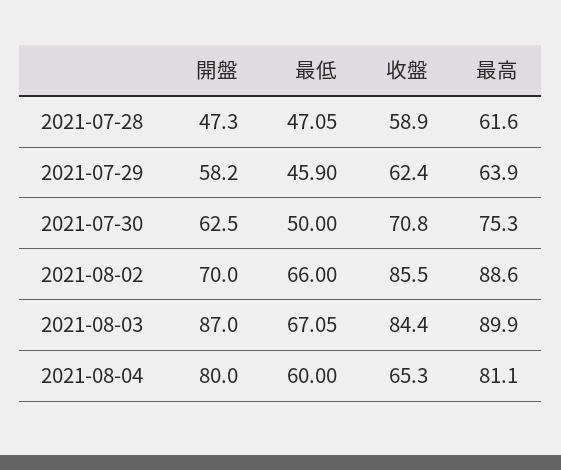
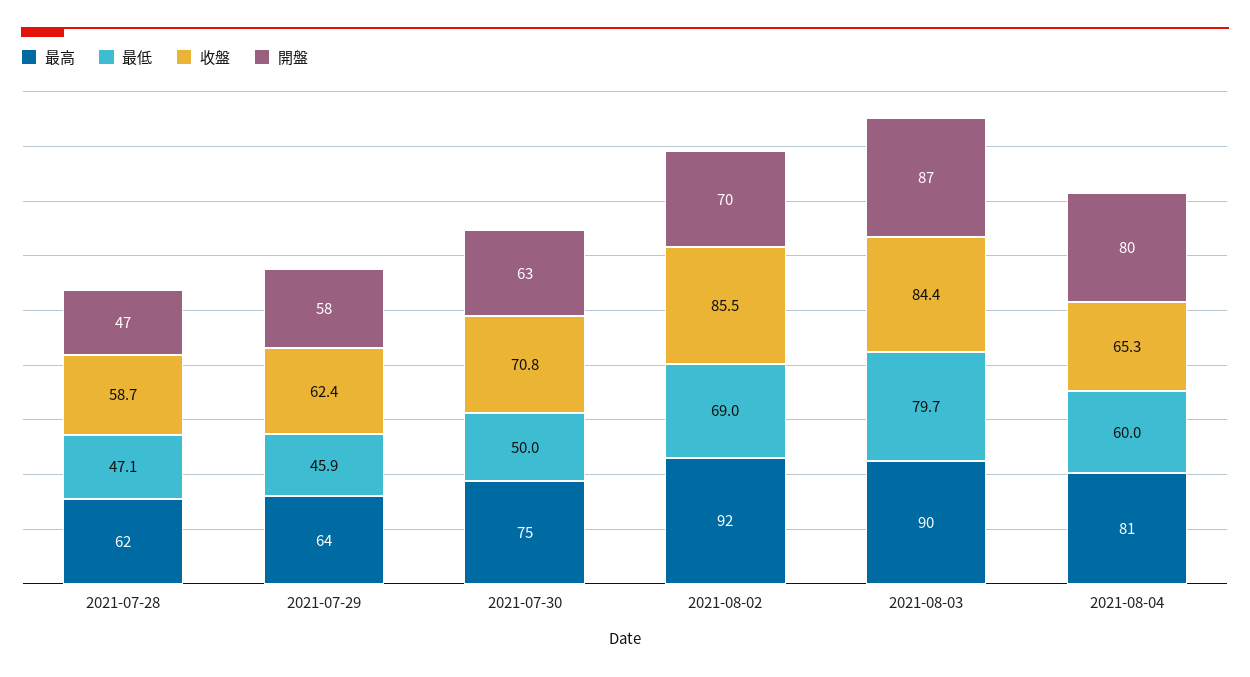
  {
    "開盤": {
      "2021-07-28": 47.3,
      "2021-07-29": 58.2,
      "2021-07-30": 62.5,
      "2021-08-02": 70,
      "2021-08-03": 87,
      "2021-08-04": 80
    },
    "最低": {
      "2021-07-28": 47.05,
      "2021-07-29": 45.9,
      "2021-07-30": 50,
-     "2021-08-02": 66,
+     "2021-08-02": 69,
-     "2021-08-03": 67.05,
+     "2021-08-03": 79.7,
      "2021-08-04": 60
    },
    "收盤": {
-     "2021-07-28": 58.9,
+     "2021-07-28": 58.7,
      "2021-07-29": 62.4,
      "2021-07-30": 70.8,
      "2021-08-02": 85.5,
      "2021-08-03": 84.4,
      "2021-08-04": 65.3
    },
    "最高": {
      "2021-07-28": 61.6,
      "2021-07-29": 63.9,
      "2021-07-30": 75.3,
-     "2021-08-02": 88.6,
+     "2021-08-02": 92,
      "2021-08-03": 89.9,
      "2021-08-04": 81.1
    }
  }

